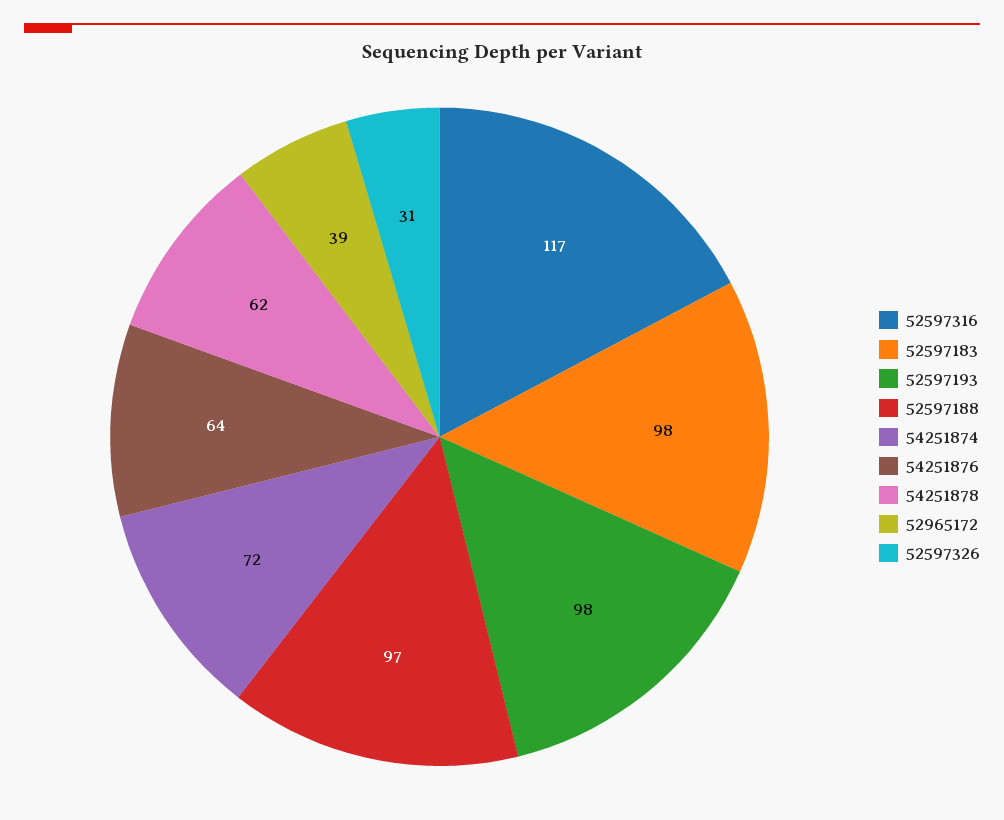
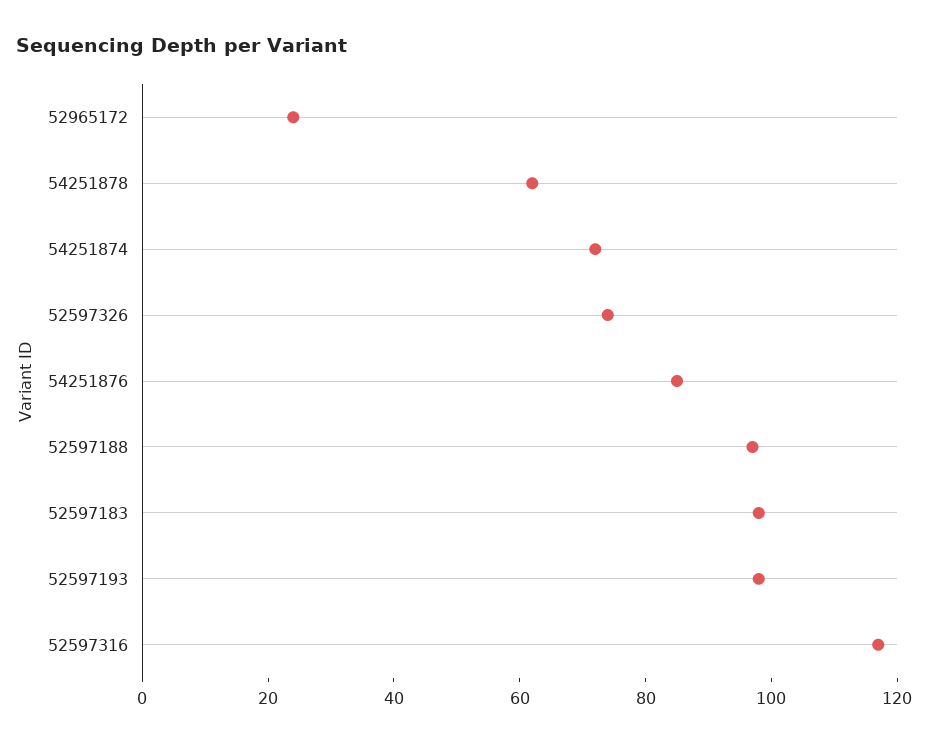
  {
    "52597316": 117,
    "52597183": 98,
    "52597193": 98,
    "52597188": 97,
    "54251874": 72,
-   "54251876": 64,
+   "54251876": 85,
    "54251878": 62,
-   "52965172": 39,
+   "52965172": 25,
-   "52597326": 31
+   "52597326": 75
  }

